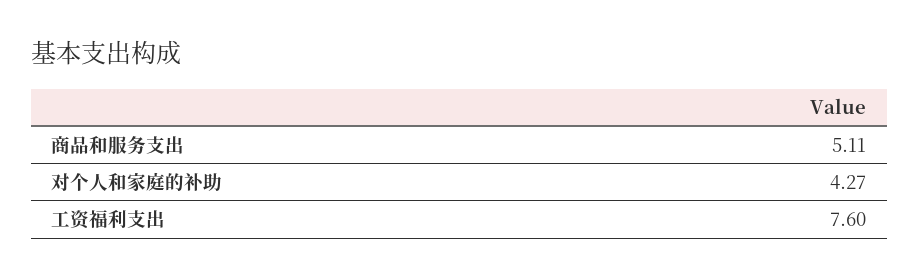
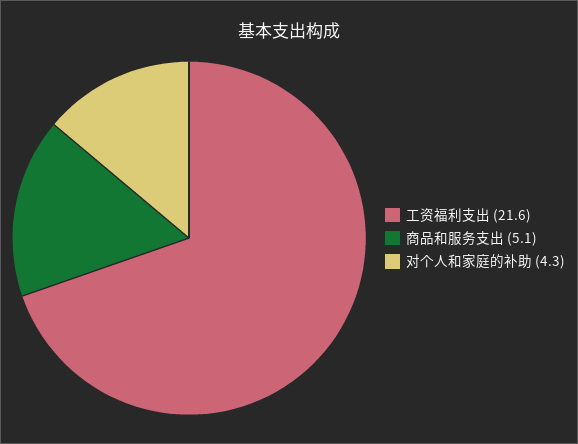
  {
    "商品和服务支出": 5.11,
    "对个人和家庭的补助": 4.27,
-   "工资福利支出": 7.6
+   "工资福利支出": 21.6
  }

